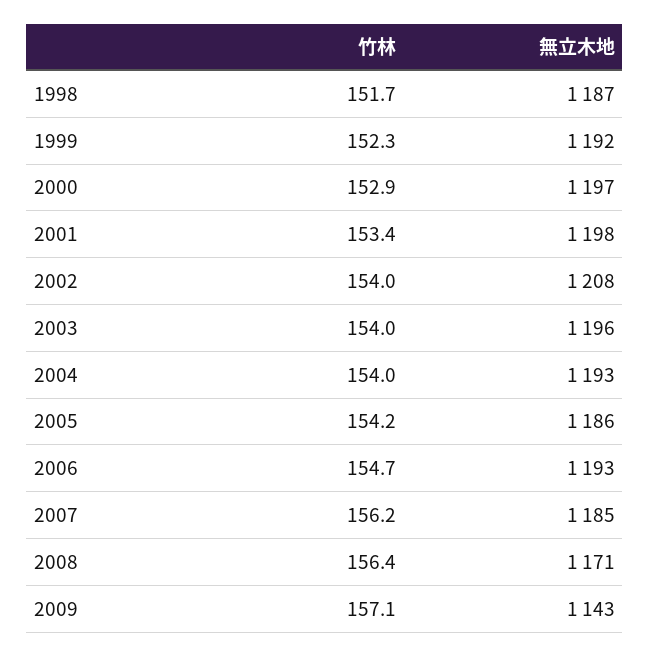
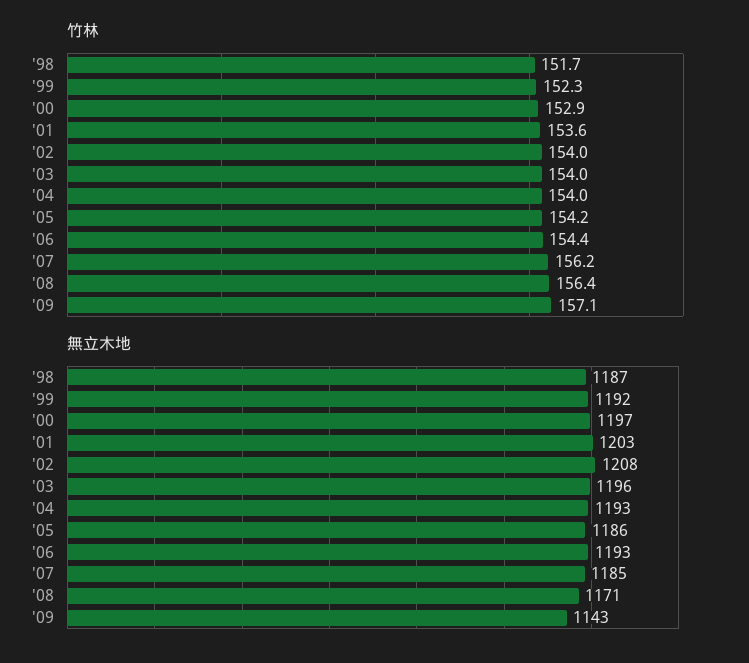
  {
    "竹林": {
      "1998": 151.7,
      "1999": 152.3,
      "2000": 152.9,
-     "2001": 153.4,
+     "2001": 153.6,
      "2002": 154,
      "2003": 154,
      "2004": 154,
      "2005": 154.2,
-     "2006": 154.7,
+     "2006": 154.4,
      "2007": 156.2,
      "2008": 156.4,
      "2009": 157.1
    },
    "無立木地": {
      "1998": 1187,
      "1999": 1192,
      "2000": 1197,
-     "2001": 1198,
+     "2001": 1203,
      "2002": 1208,
      "2003": 1196,
      "2004": 1193,
      "2005": 1186,
      "2006": 1193,
      "2007": 1185,
      "2008": 1171,
      "2009": 1143
    }
  }

